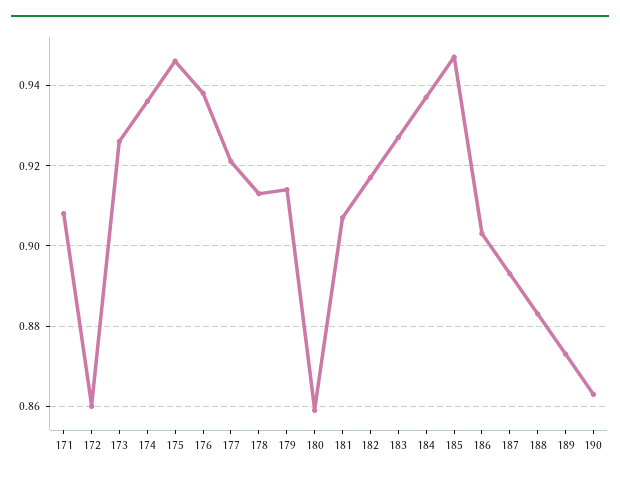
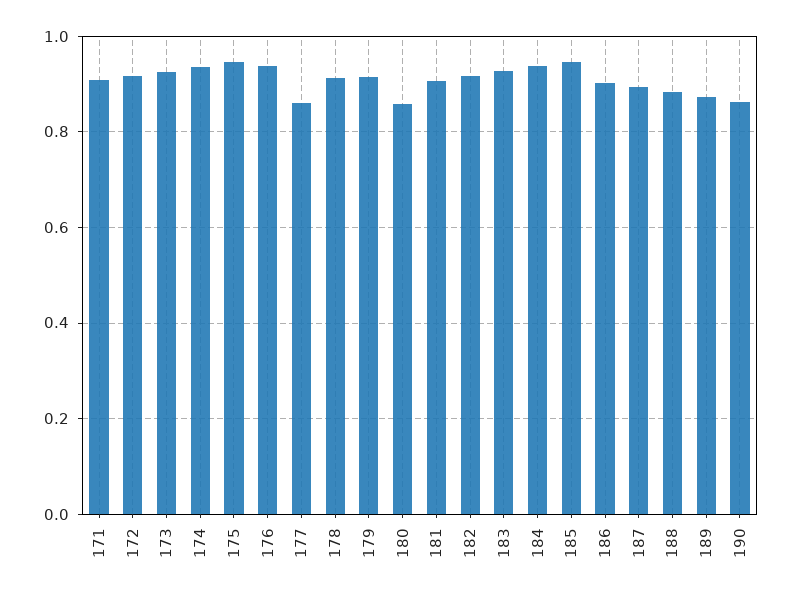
  {
    "171": 0.91,
-   "172": 0.86,
+   "172": 0.92,
    "173": 0.925,
    "174": 0.935,
    "175": 0.945,
    "176": 0.94,
-   "177": 0.92,
+   "177": 0.86,
    "178": 0.915,
    "179": 0.915,
    "180": 0.86,
    "181": 0.905,
    "182": 0.915,
    "183": 0.925,
    "184": 0.935,
    "185": 0.945,
    "186": 0.905,
    "187": 0.895,
    "188": 0.885,
    "189": 0.875,
    "190": 0.865
  }

